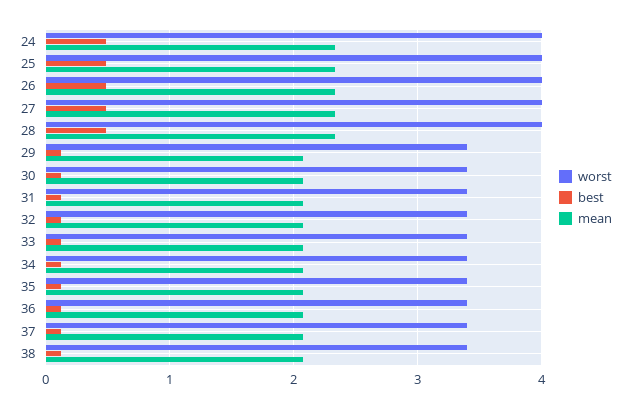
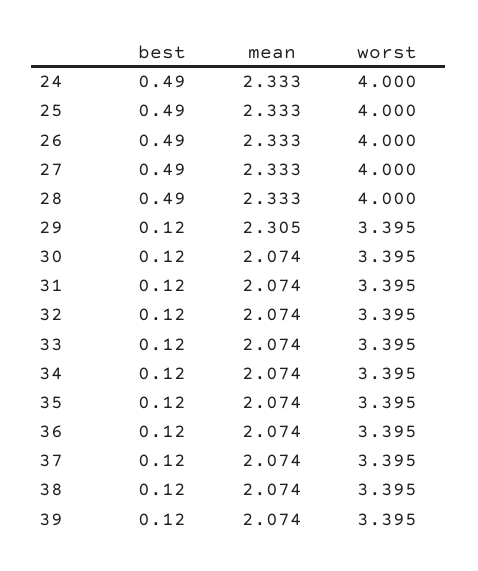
  {
    "worst": {
      "24": 4,
      "25": 4,
      "26": 4,
      "27": 4,
      "28": 4,
      "29": 3.395,
      "30": 3.395,
      "31": 3.395,
      "32": 3.395,
      "33": 3.395,
      "34": 3.395,
      "35": 3.395,
      "36": 3.395,
      "37": 3.395,
-     "38": 3.395
+     "38": 3.395,
+     "39": 3.395
    },
    "best": {
      "24": 0.49,
      "25": 0.49,
      "26": 0.49,
      "27": 0.49,
      "28": 0.49,
      "29": 0.12,
      "30": 0.12,
      "31": 0.12,
      "32": 0.12,
      "33": 0.12,
      "34": 0.12,
      "35": 0.12,
      "36": 0.12,
      "37": 0.12,
-     "38": 0.12
+     "38": 0.12,
+     "39": 0.12
    },
    "mean": {
      "24": 2.333,
      "25": 2.333,
      "26": 2.333,
      "27": 2.333,
      "28": 2.333,
-     "29": 2.1,
+     "29": 2.305,
      "30": 2.074,
      "31": 2.074,
      "32": 2.074,
      "33": 2.074,
      "34": 2.074,
      "35": 2.074,
      "36": 2.074,
      "37": 2.074,
-     "38": 2.074
+     "38": 2.074,
+     "39": 2.074
    }
  }

